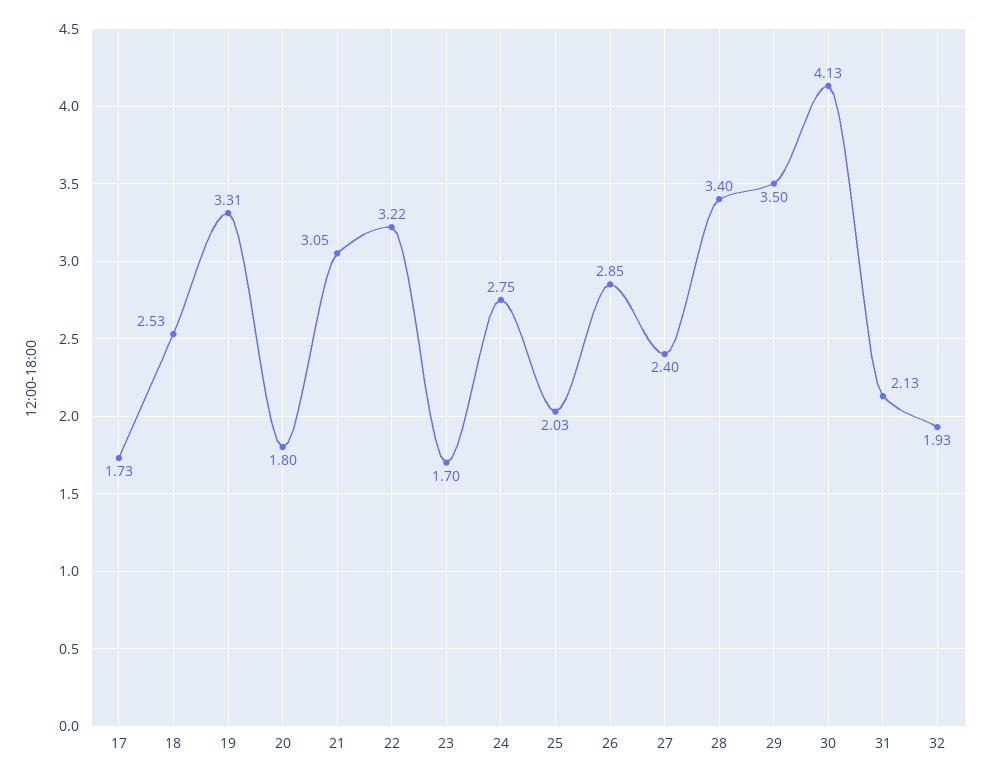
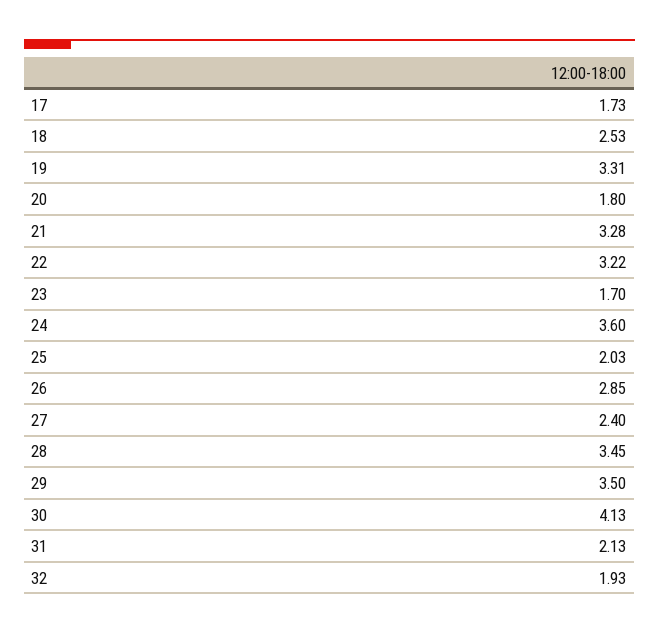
  {
    "17": 1.73,
    "18": 2.53,
    "19": 3.31,
    "20": 1.8,
-   "21": 3.05,
+   "21": 3.28,
    "22": 3.22,
    "23": 1.7,
-   "24": 2.75,
+   "24": 3.6,
    "25": 2.03,
    "26": 2.85,
    "27": 2.4,
-   "28": 3.4,
+   "28": 3.45,
    "29": 3.5,
    "30": 4.13,
    "31": 2.13,
    "32": 1.93
  }

